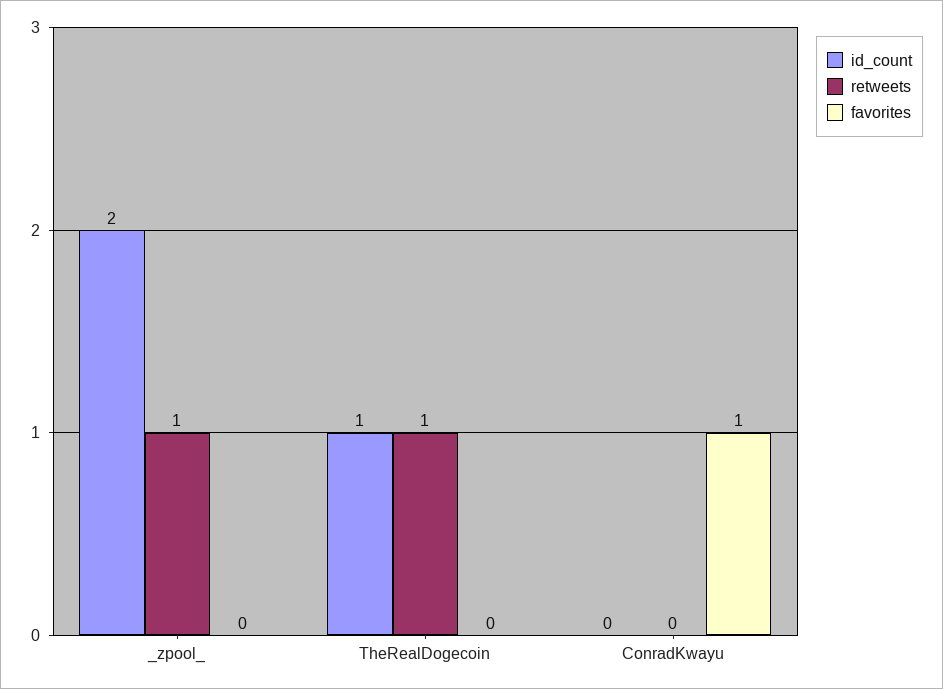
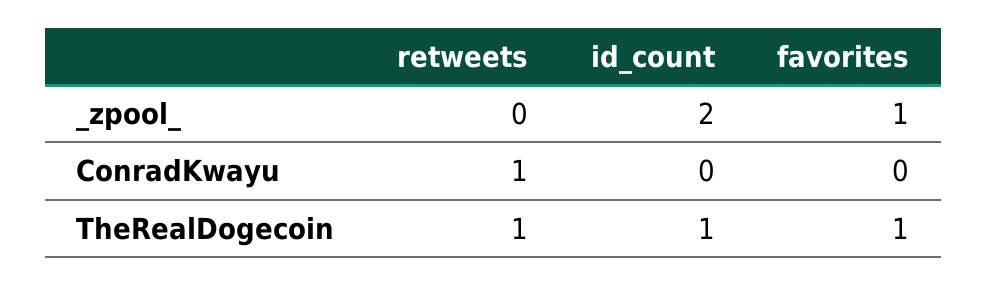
  {
    "id_count": {
      "_zpool_": 2,
      "TheRealDogecoin": 1,
      "ConradKwayu": 0
    },
    "retweets": {
-     "_zpool_": 1,
+     "_zpool_": 0,
      "TheRealDogecoin": 1,
-     "ConradKwayu": 0
+     "ConradKwayu": 1
    },
    "favorites": {
-     "_zpool_": 0,
+     "_zpool_": 1,
-     "TheRealDogecoin": 0,
+     "TheRealDogecoin": 1,
-     "ConradKwayu": 1
+     "ConradKwayu": 0
    }
  }

